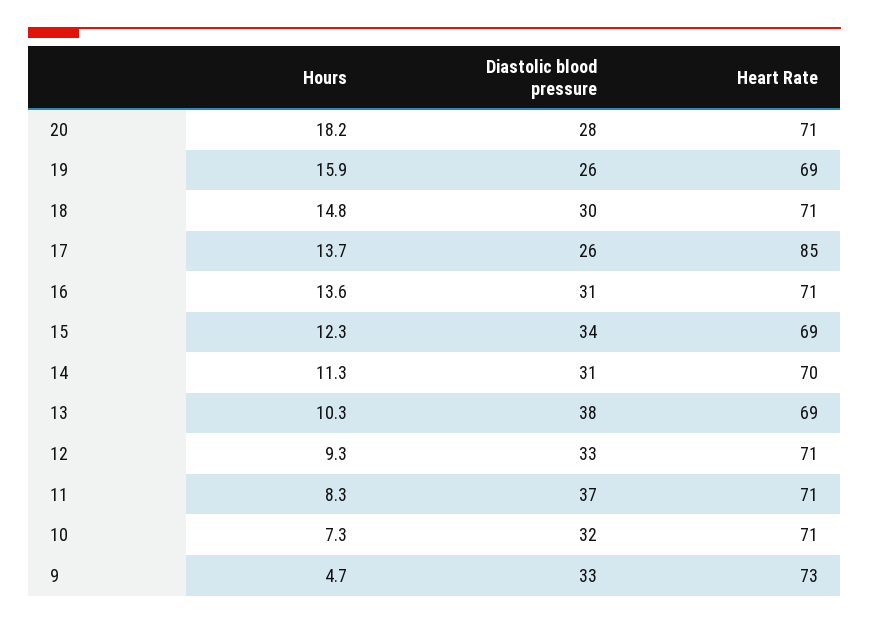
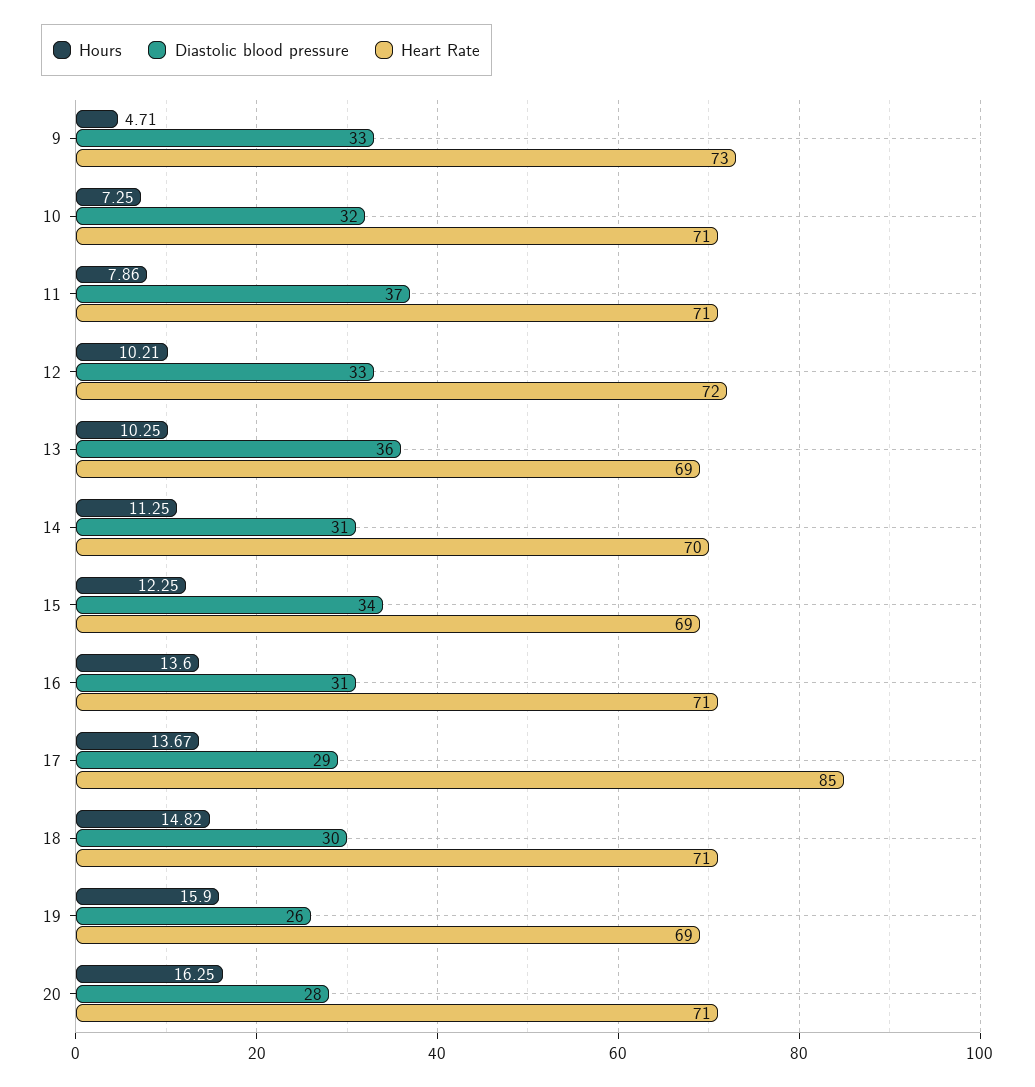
  {
    "Hours": {
-     "20": 18.2,
+     "20": 16.25,
      "19": 15.9,
      "18": 14.82,
      "17": 13.67,
      "16": 13.6,
      "15": 12.25,
      "14": 11.25,
      "13": 10.25,
-     "12": 9.3,
+     "12": 10.21,
-     "11": 8.3,
+     "11": 7.86,
      "10": 7.25,
      "9": 4.71
    },
    "Diastolic blood pressure": {
      "20": 28,
      "19": 26,
      "18": 30,
-     "17": 26,
+     "17": 29,
      "16": 31,
      "15": 34,
      "14": 31,
-     "13": 38,
+     "13": 36,
      "12": 33,
      "11": 37,
      "10": 32,
      "9": 33
    },
    "Heart Rate": {
      "20": 71,
      "19": 69,
      "18": 71,
      "17": 85,
      "16": 71,
      "15": 69,
      "14": 70,
      "13": 69,
-     "12": 71,
+     "12": 72,
      "11": 71,
      "10": 71,
      "9": 73
    }
  }

